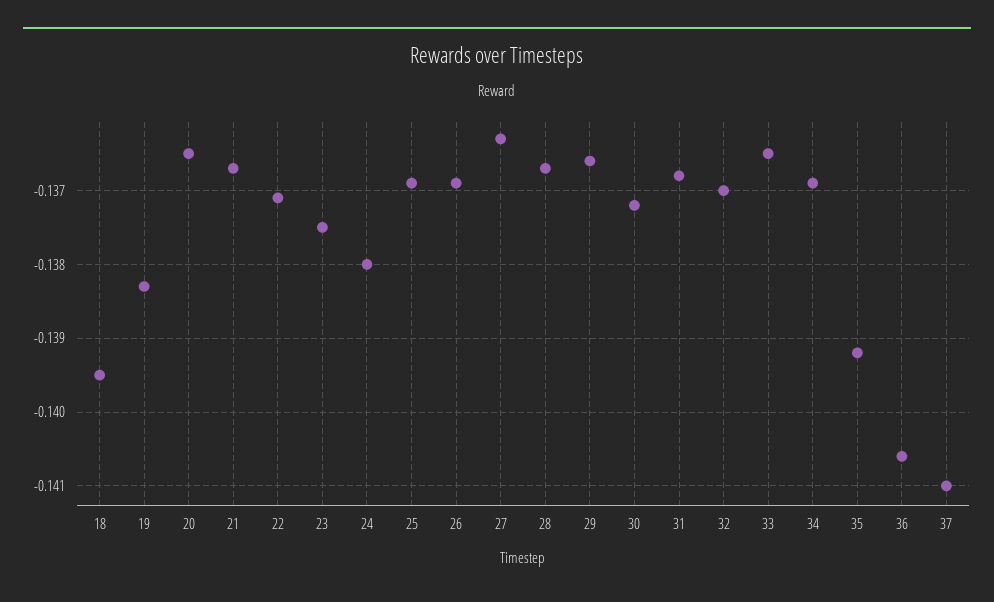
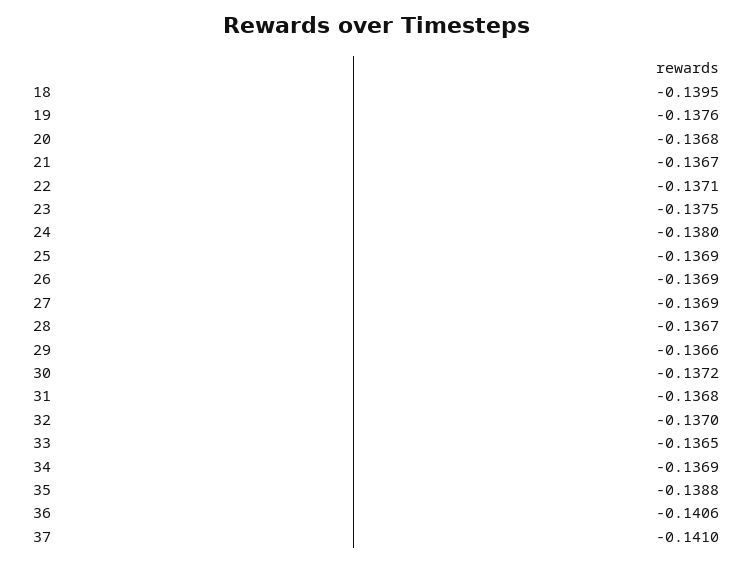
  {
    "18": -0.1395,
-   "19": -0.1383,
+   "19": -0.1376,
-   "20": -0.1365,
+   "20": -0.1368,
    "21": -0.1367,
    "22": -0.1371,
    "23": -0.1375,
    "24": -0.138,
    "25": -0.1369,
    "26": -0.1369,
-   "27": -0.1363,
+   "27": -0.1369,
    "28": -0.1367,
    "29": -0.1366,
    "30": -0.1372,
    "31": -0.1368,
    "32": -0.137,
    "33": -0.1365,
    "34": -0.1369,
-   "35": -0.1392,
+   "35": -0.1388,
    "36": -0.1406,
    "37": -0.141
  }

